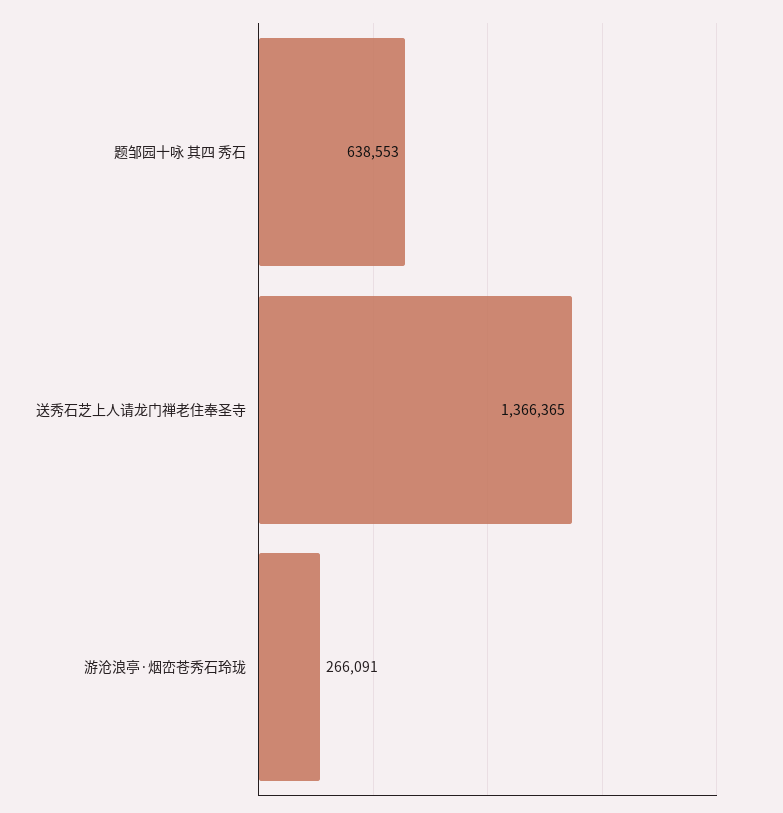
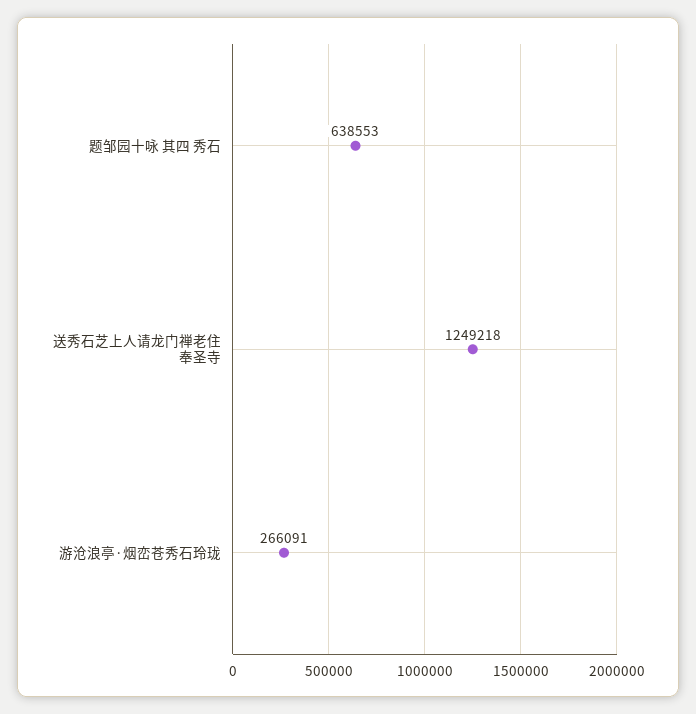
  {
    "题邹园十咏 其四 秀石": 638553,
-   "送秀石芝上人请龙门禅老住奉圣寺": 1366365,
+   "送秀石芝上人请龙门禅老住奉圣寺": 1249218,
    "游沧浪亭·烟峦苍秀石玲珑": 266091
  }

